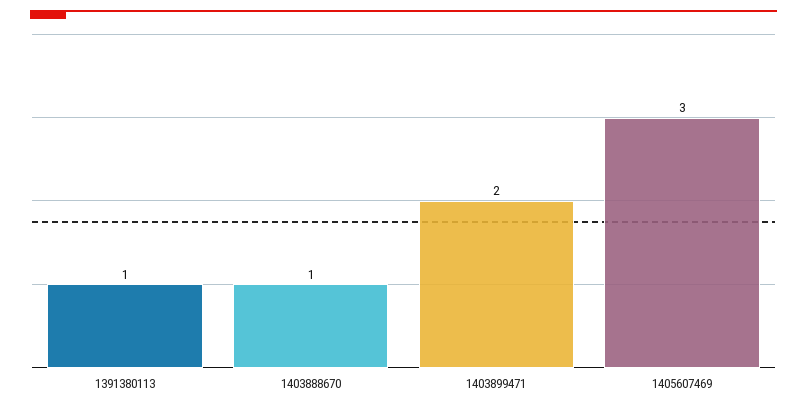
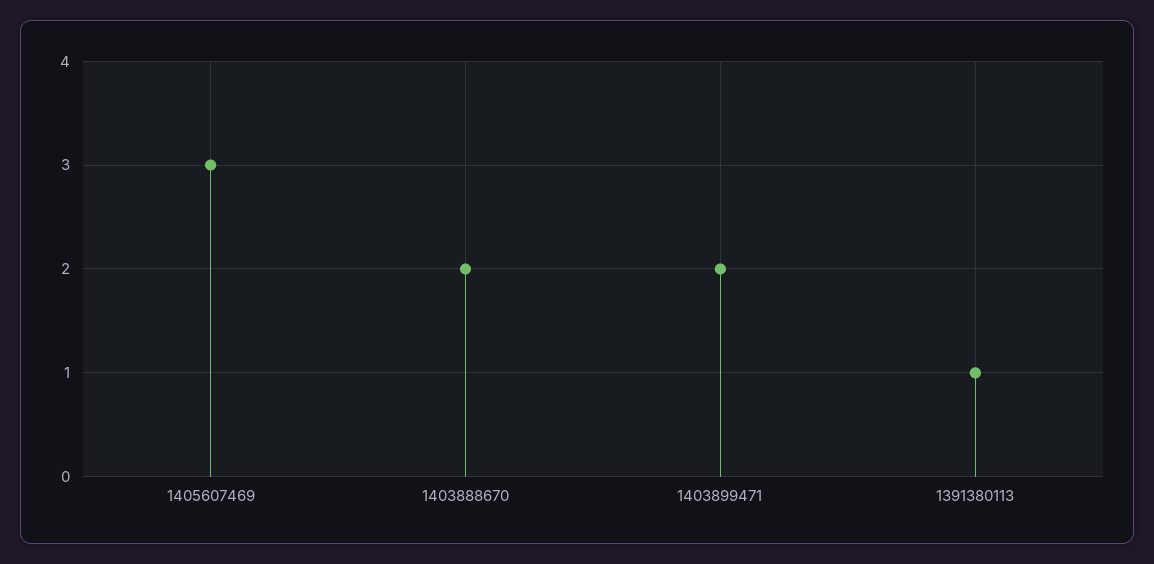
  {
    "1391380113": 1,
-   "1403888670": 1,
+   "1403888670": 2,
    "1403899471": 2,
    "1405607469": 3
  }

